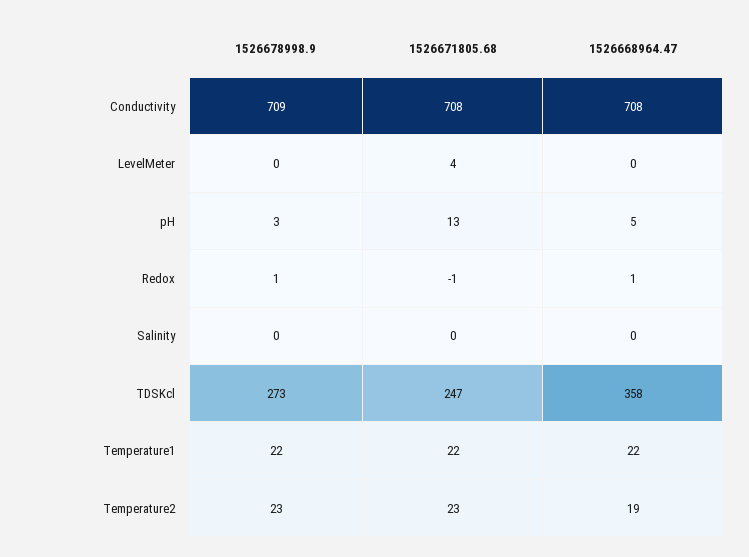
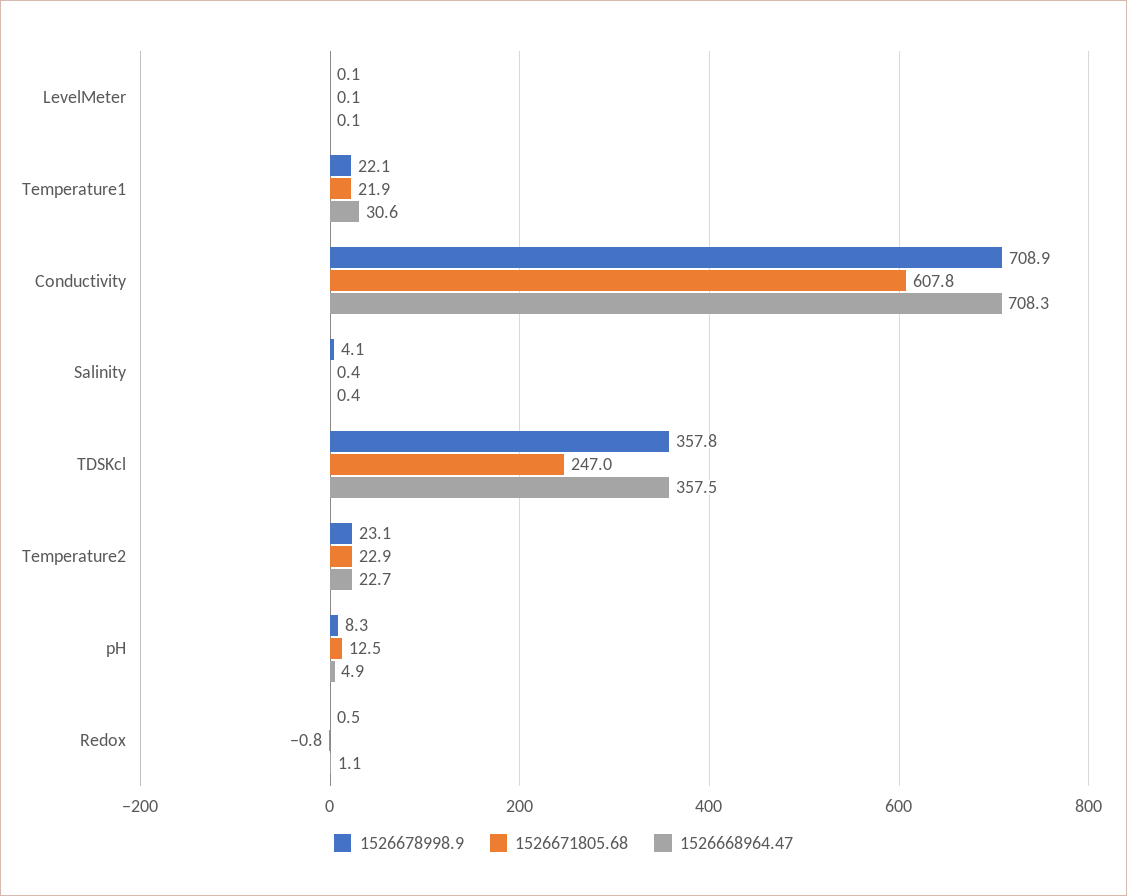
  {
    "1526678998.9": {
      "Conductivity": 708.9,
      "LevelMeter": 0.1,
-     "pH": 3,
+     "pH": 8.3,
      "Redox": 0.5,
-     "Salinity": 0,
+     "Salinity": 4.1,
-     "TDSKcl": 273,
+     "TDSKcl": 357.8,
      "Temperature1": 22.1,
      "Temperature2": 23.1
    },
    "1526671805.68": {
-     "Conductivity": 708,
+     "Conductivity": 607.8,
-     "LevelMeter": 4,
+     "LevelMeter": 0.1,
      "pH": 12.5,
      "Redox": -0.8,
      "Salinity": 0.4,
      "TDSKcl": 247,
      "Temperature1": 21.9,
      "Temperature2": 22.9
    },
    "1526668964.47": {
      "Conductivity": 708.3,
      "LevelMeter": 0.1,
      "pH": 4.9,
      "Redox": 1.1,
      "Salinity": 0.4,
      "TDSKcl": 357.5,
-     "Temperature1": 22,
+     "Temperature1": 30.6,
-     "Temperature2": 19
+     "Temperature2": 22.7
    }
  }

